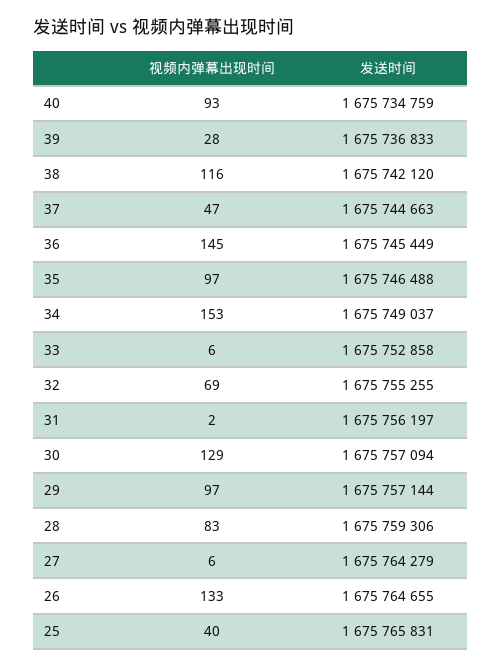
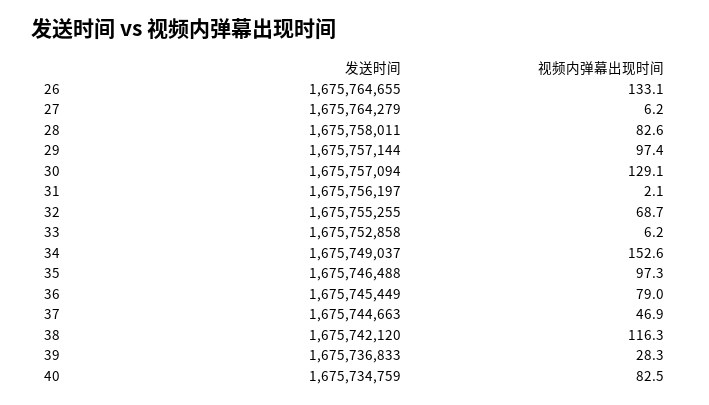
  {
    "视频内弹幕出现时间": {
-     "40": 93,
+     "40": 82.5,
      "39": 28.3,
      "38": 116.3,
      "37": 46.9,
-     "36": 145,
+     "36": 79,
      "35": 97.3,
      "34": 152.6,
      "33": 6.2,
      "32": 68.7,
      "31": 2.1,
      "30": 129.1,
      "29": 97.4,
      "28": 82.6,
      "27": 6.2,
-     "26": 133.1,
+     "26": 133.1
-     "25": 40
    },
    "发送时间": {
      "40": 1675734759,
      "39": 1675736833,
      "38": 1675742120,
      "37": 1675744663,
      "36": 1675745449,
      "35": 1675746488,
      "34": 1675749037,
      "33": 1675752858,
      "32": 1675755255,
      "31": 1675756197,
      "30": 1675757094,
      "29": 1675757144,
-     "28": 1675759306,
+     "28": 1675758011,
      "27": 1675764279,
-     "26": 1675764655,
+     "26": 1675764655
-     "25": 1675765831
    }
  }

